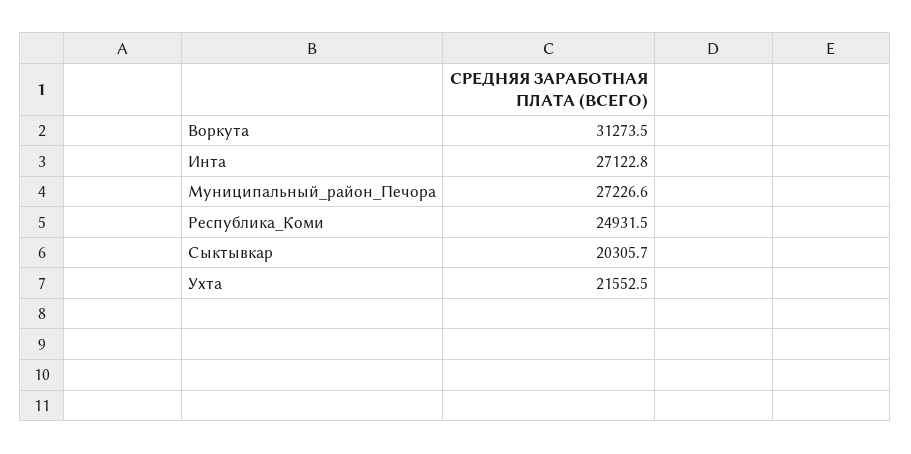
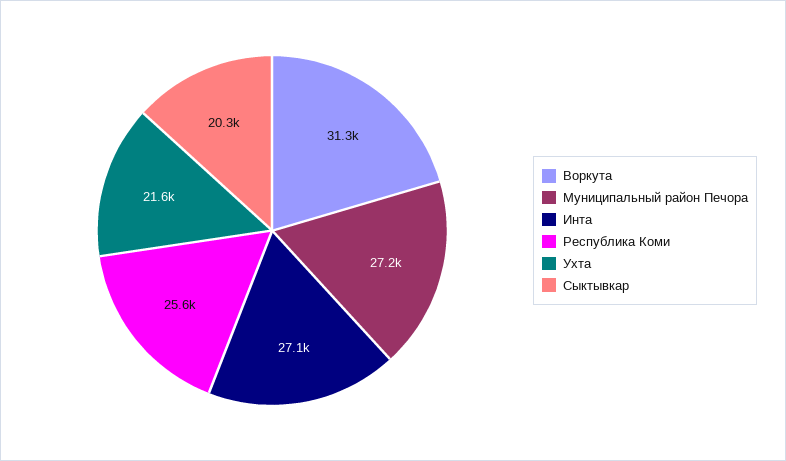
  {
    "Воркута": 31273.5,
    "Инта": 27122.8,
    "Муниципальный_район_Печора": 27226.6,
-   "Республика_Коми": 24931.5,
+   "Республика_Коми": 25600,
    "Сыктывкар": 20305.7,
    "Ухта": 21552.5
  }

